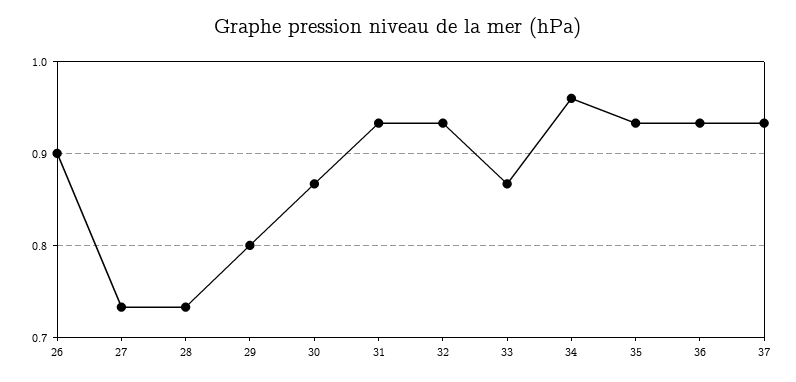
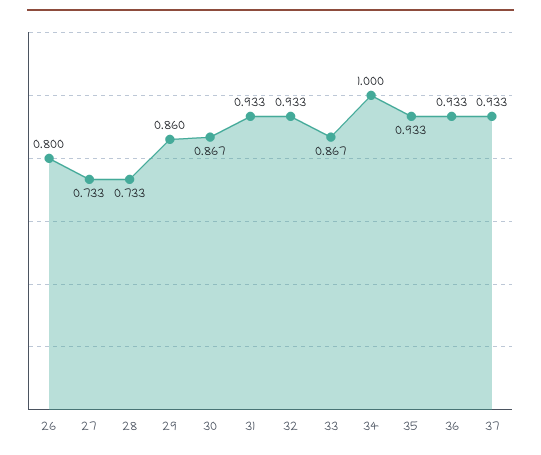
  {
-   "26": 0.9,
+   "26": 0.8,
    "27": 0.733,
    "28": 0.733,
-   "29": 0.8,
+   "29": 0.86,
    "30": 0.867,
    "31": 0.933,
    "32": 0.933,
    "33": 0.867,
-   "34": 0.96,
+   "34": 1,
    "35": 0.933,
    "36": 0.933,
    "37": 0.933
  }

